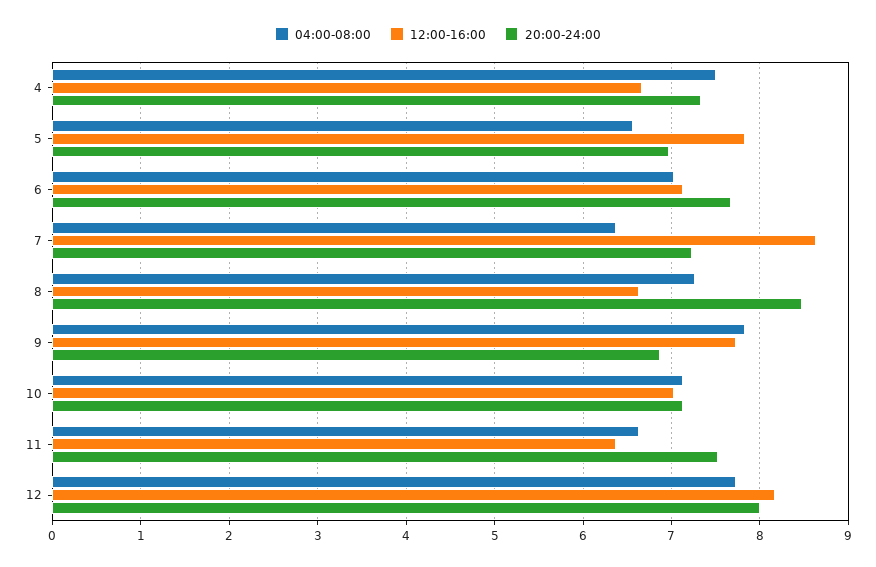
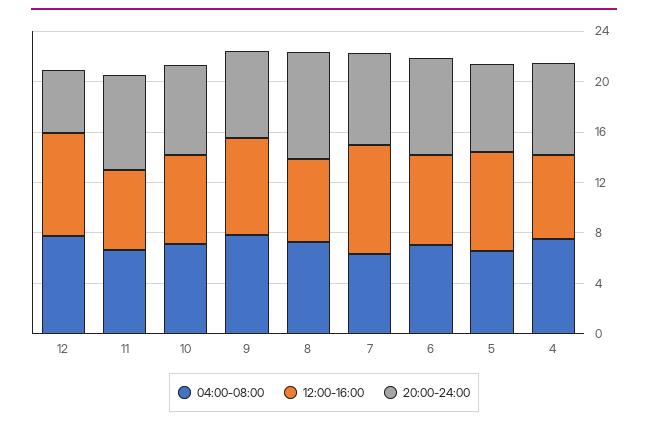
  {
    "04:00-08:00": {
      "4": 7.5,
      "5": 6.6,
      "6": 7,
      "7": 6.4,
      "8": 7.3,
      "9": 7.8,
      "10": 7.1,
      "11": 6.6,
      "12": 7.7
    },
    "12:00-16:00": {
      "4": 6.7,
      "5": 7.8,
      "6": 7.1,
      "7": 8.6,
      "8": 6.6,
      "9": 7.7,
      "10": 7,
      "11": 6.4,
      "12": 8.2
    },
    "20:00-24:00": {
      "4": 7.3,
      "5": 7,
      "6": 7.7,
      "7": 7.2,
      "8": 8.5,
      "9": 6.9,
      "10": 7.1,
      "11": 7.5,
-     "12": 8
+     "12": 5
    }
  }

